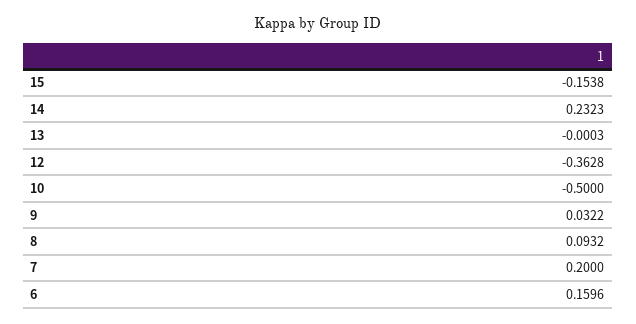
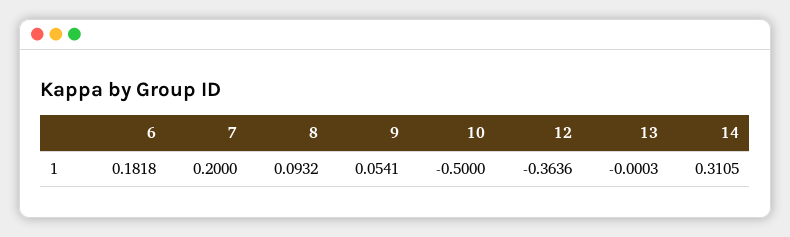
  {
-   "15": -0.1538,
-   "14": 0.2323,
+   "14": 0.3105,
    "13": -0.0003,
-   "12": -0.3628,
+   "12": -0.3636,
    "10": -0.5,
-   "9": 0.0322,
+   "9": 0.0541,
    "8": 0.0932,
    "7": 0.2,
-   "6": 0.1596
+   "6": 0.1818
  }

